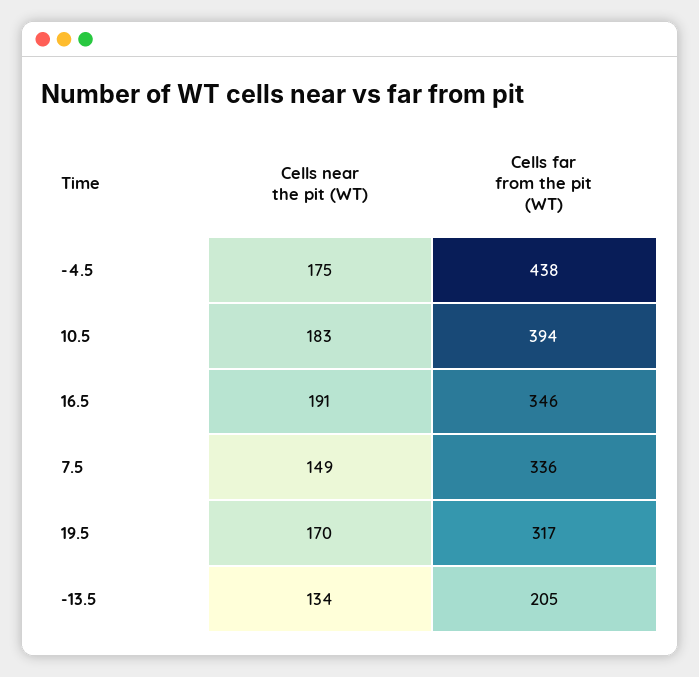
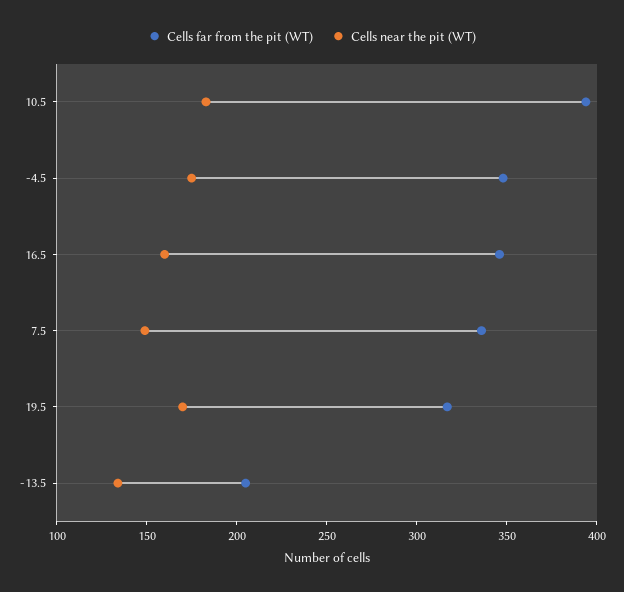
  {
    "Cells near the pit (WT)": {
      "-4.5": 175,
      "10.5": 183,
-     "16.5": 191,
+     "16.5": 160,
      "7.5": 149,
      "19.5": 170,
      "-13.5": 134
    },
    "Cells far from the pit (WT)": {
-     "-4.5": 438,
+     "-4.5": 350,
      "10.5": 394,
      "16.5": 346,
      "7.5": 336,
      "19.5": 317,
      "-13.5": 205
    }
  }

